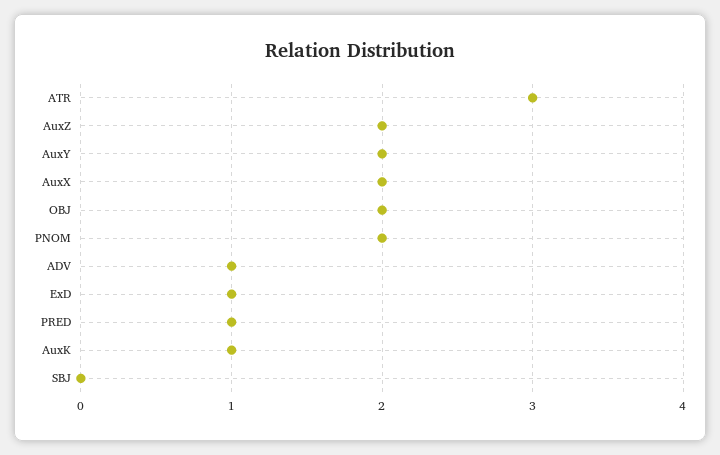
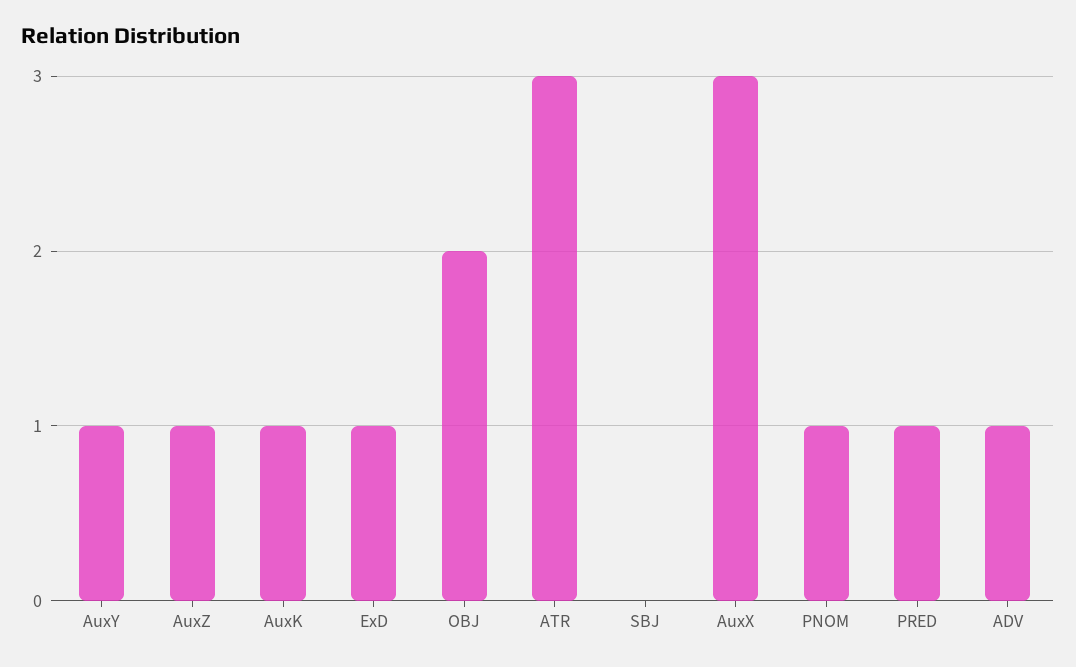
  {
    "ATR": 3,
-   "AuxZ": 2,
+   "AuxZ": 1,
-   "AuxY": 2,
+   "AuxY": 1,
-   "AuxX": 2,
+   "AuxX": 3,
    "OBJ": 2,
-   "PNOM": 2,
+   "PNOM": 1,
    "ADV": 1,
    "ExD": 1,
    "PRED": 1,
    "AuxK": 1,
    "SBJ": 0
  }

